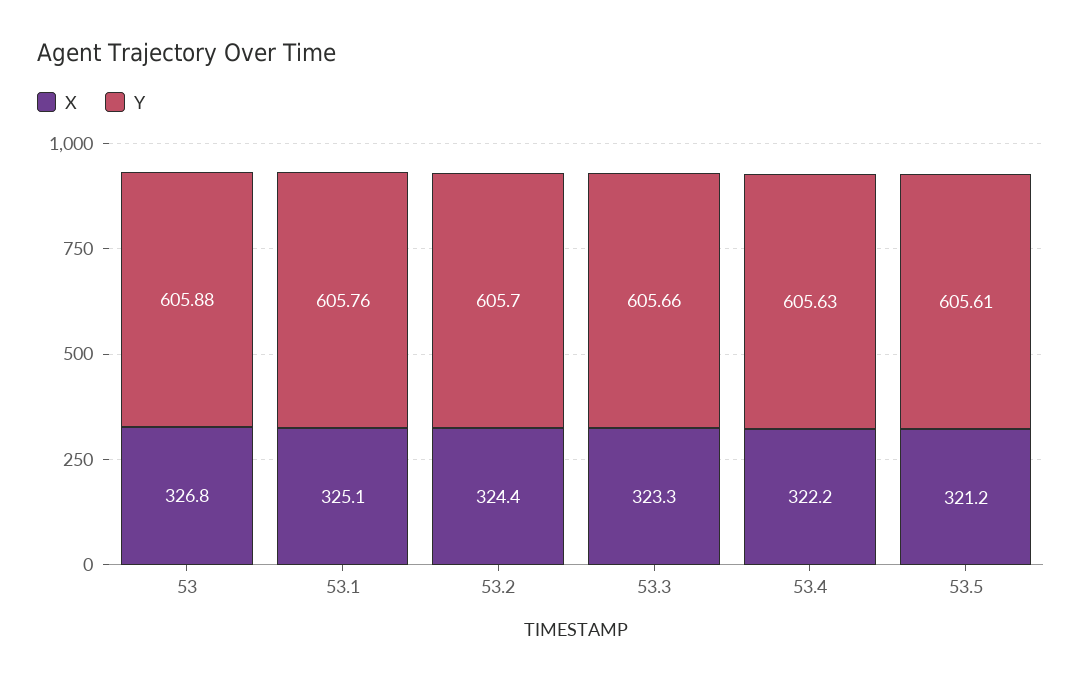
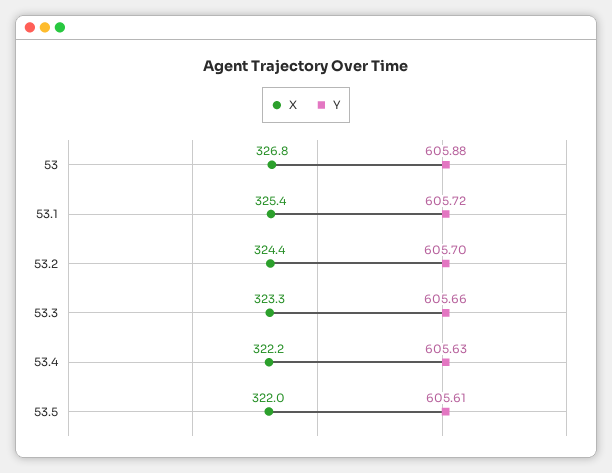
  {
    "X": {
      "53": 326.8,
-     "53.1": 325.1,
+     "53.1": 325.4,
      "53.2": 324.4,
      "53.3": 323.3,
      "53.4": 322.2,
-     "53.5": 321.2
+     "53.5": 322
    },
    "Y": {
      "53": 605.88,
-     "53.1": 605.76,
+     "53.1": 605.72,
      "53.2": 605.7,
      "53.3": 605.66,
      "53.4": 605.63,
      "53.5": 605.61
    }
  }

